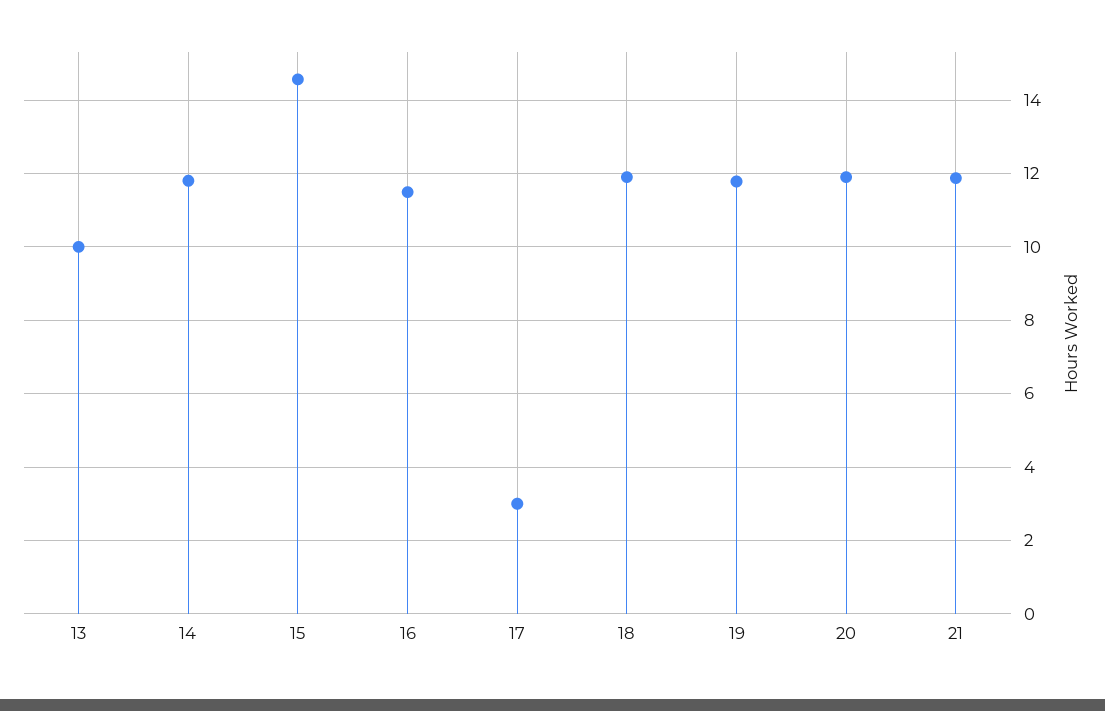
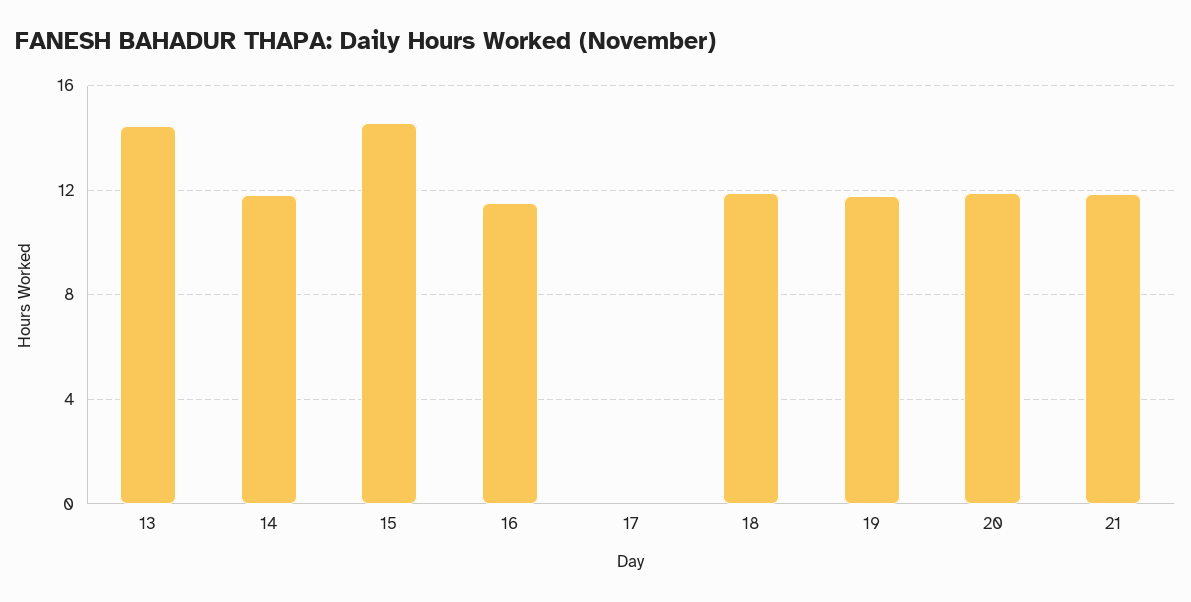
  {
-   "13": 10,
+   "13": 14.5,
    "14": 11.8,
    "15": 14.6,
    "16": 11.4,
-   "17": 3,
+   "17": 0,
    "18": 12,
    "19": 11.8,
    "20": 12,
    "21": 11.8
  }

